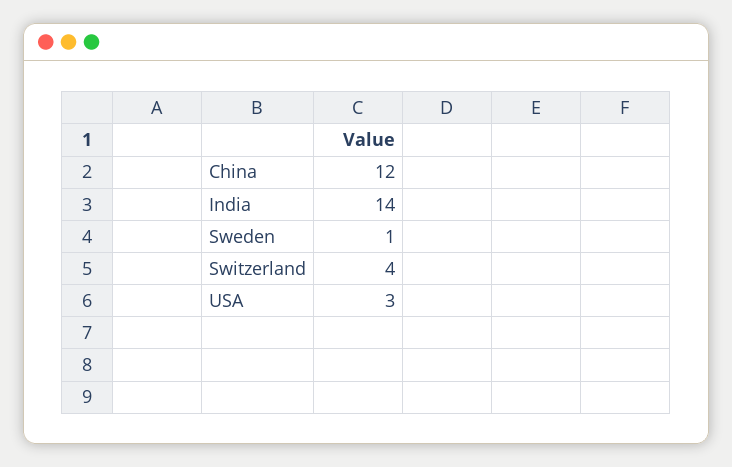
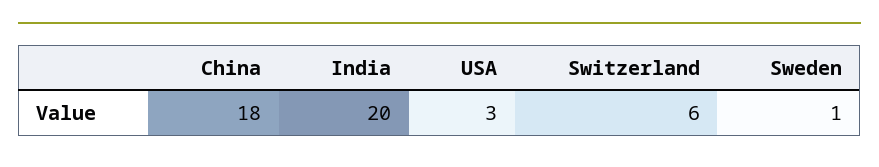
  {
-   "China": 12,
+   "China": 18,
-   "India": 14,
+   "India": 20,
    "Sweden": 1,
-   "Switzerland": 4,
+   "Switzerland": 6,
    "USA": 3
  }

